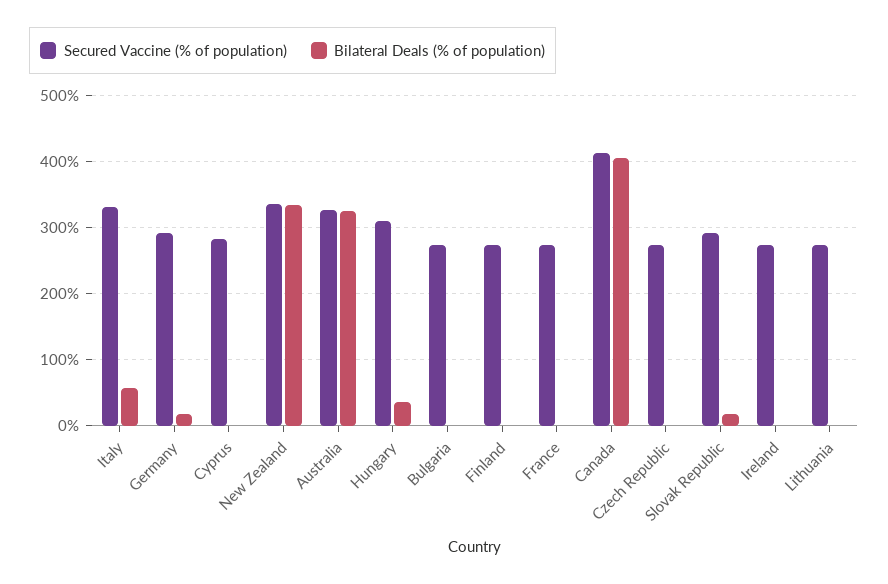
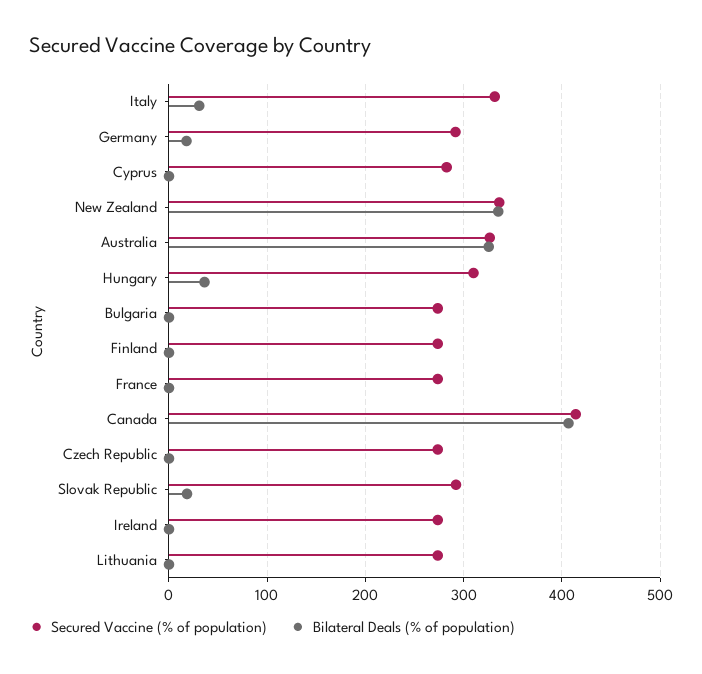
  {
    "Secured Vaccine (% of population)": {
      "Italy": 330,
      "Germany": 290,
      "Cyprus": 280,
      "New Zealand": 340,
      "Australia": 330,
      "Hungary": 310,
      "Bulgaria": 270,
      "Finland": 270,
      "France": 270,
      "Canada": 410,
      "Czech Republic": 270,
      "Slovak Republic": 290,
      "Ireland": 270,
      "Lithuania": 270
    },
    "Bilateral Deals (% of population)": {
-     "Italy": 60,
+     "Italy": 30,
      "Germany": 20,
      "Cyprus": 0,
      "New Zealand": 340,
      "Australia": 330,
      "Hungary": 40,
      "Bulgaria": 0,
      "Finland": 0,
      "France": 0,
      "Canada": 410,
      "Czech Republic": 0,
      "Slovak Republic": 20,
      "Ireland": 0,
      "Lithuania": 0
    }
  }

